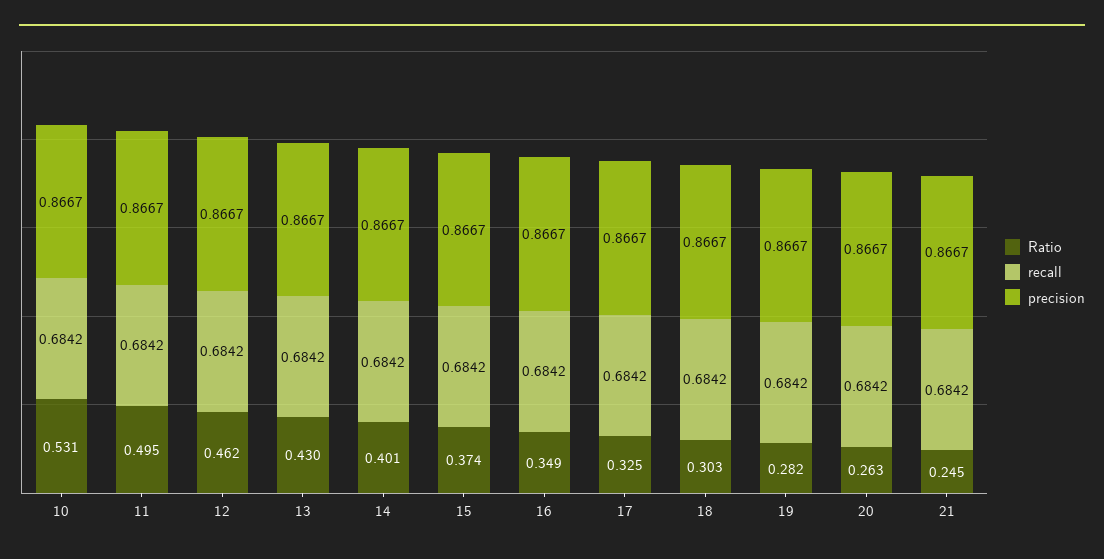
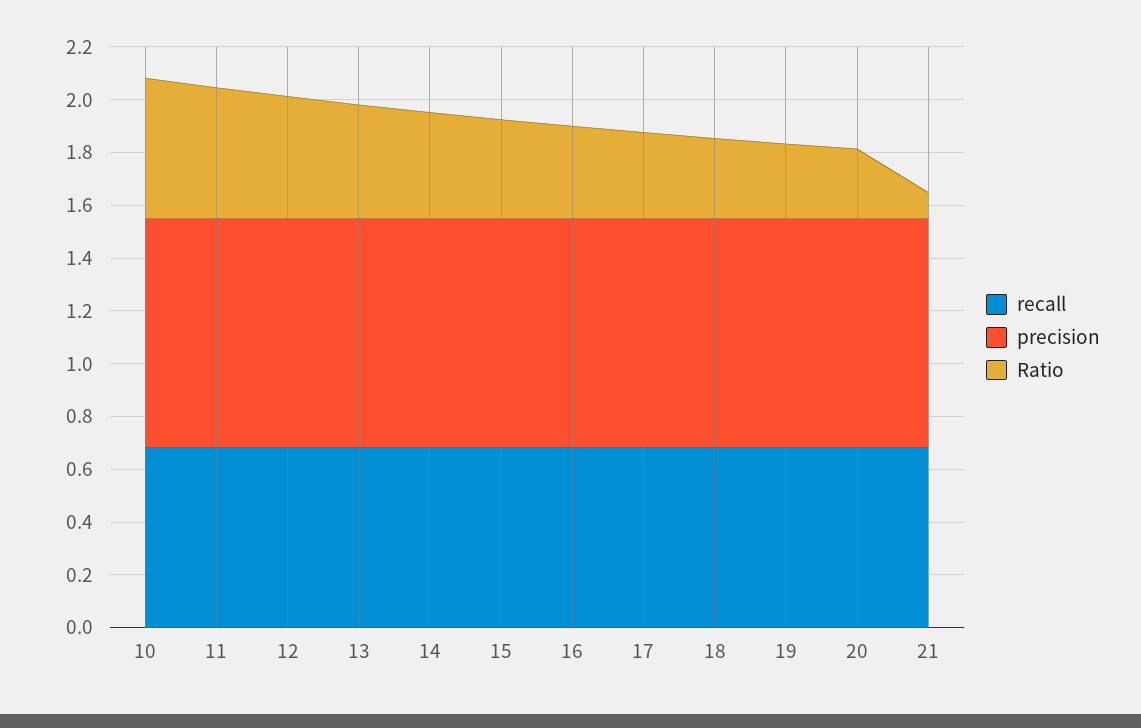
  {
    "Ratio": {
      "10": 0.531,
      "11": 0.495,
      "12": 0.462,
      "13": 0.43,
      "14": 0.401,
      "15": 0.374,
      "16": 0.349,
      "17": 0.325,
      "18": 0.303,
      "19": 0.282,
      "20": 0.263,
-     "21": 0.245
+     "21": 0.1
    },
    "recall": {
      "10": 0.6842,
      "11": 0.6842,
      "12": 0.6842,
      "13": 0.6842,
      "14": 0.6842,
      "15": 0.6842,
      "16": 0.6842,
      "17": 0.6842,
      "18": 0.6842,
      "19": 0.6842,
      "20": 0.6842,
      "21": 0.6842
    },
    "precision": {
      "10": 0.8667,
      "11": 0.8667,
      "12": 0.8667,
      "13": 0.8667,
      "14": 0.8667,
      "15": 0.8667,
      "16": 0.8667,
      "17": 0.8667,
      "18": 0.8667,
      "19": 0.8667,
      "20": 0.8667,
      "21": 0.8667
    }
  }

